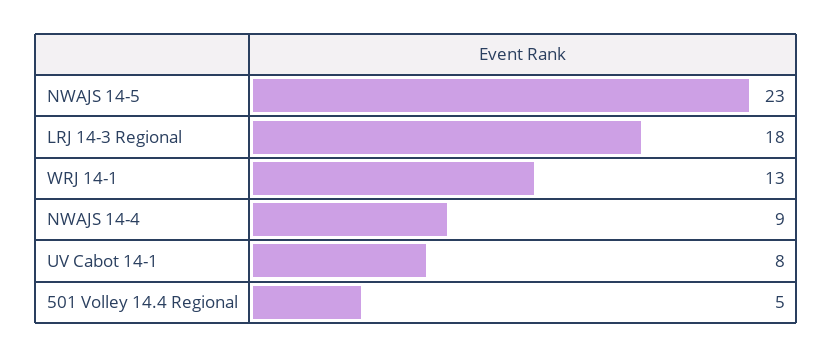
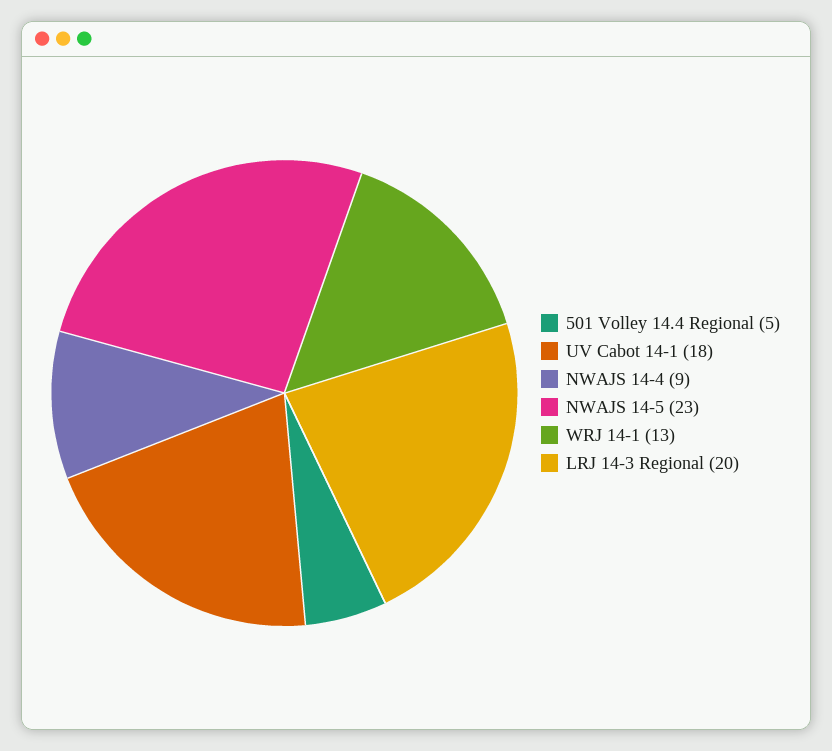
  {
    "NWAJS 14-5": 23,
-   "LRJ 14-3 Regional": 18,
+   "LRJ 14-3 Regional": 20,
    "WRJ 14-1": 13,
    "NWAJS 14-4": 9,
-   "UV Cabot 14-1": 8,
+   "UV Cabot 14-1": 18,
    "501 Volley 14.4 Regional": 5
  }

